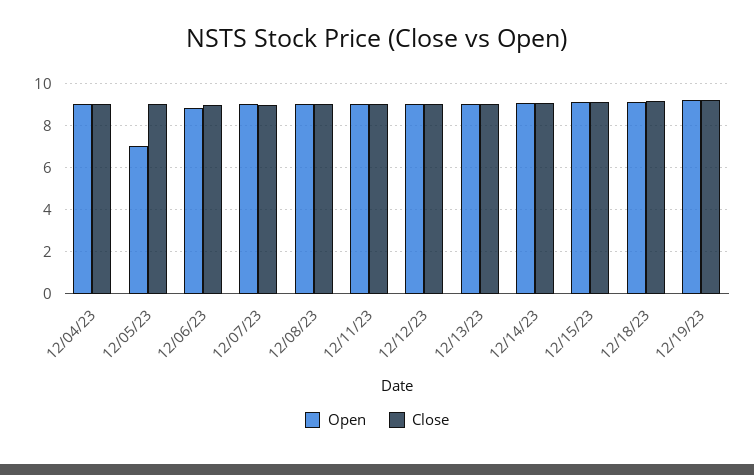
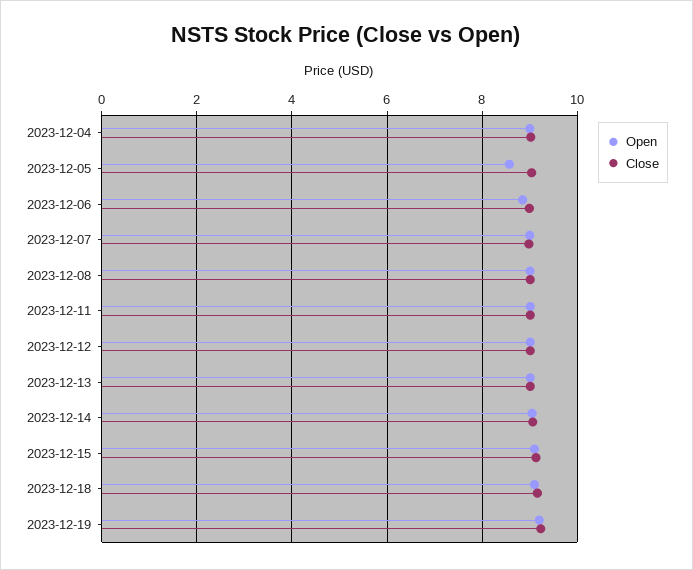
  {
    "Open": {
      "12/04/23": 9,
-     "12/05/23": 7,
+     "12/05/23": 8.6,
      "12/06/23": 8.8,
      "12/07/23": 9,
      "12/08/23": 9,
      "12/11/23": 9,
      "12/12/23": 9,
      "12/13/23": 9,
      "12/14/23": 9,
      "12/15/23": 9.2,
      "12/18/23": 9.2,
      "12/19/23": 9.2
    },
    "Close": {
      "12/04/23": 9,
      "12/05/23": 9,
      "12/06/23": 9,
      "12/07/23": 9,
      "12/08/23": 9,
      "12/11/23": 9,
      "12/12/23": 9,
      "12/13/23": 9,
      "12/14/23": 9,
      "12/15/23": 9.2,
      "12/18/23": 9.2,
      "12/19/23": 9.2
    }
  }

